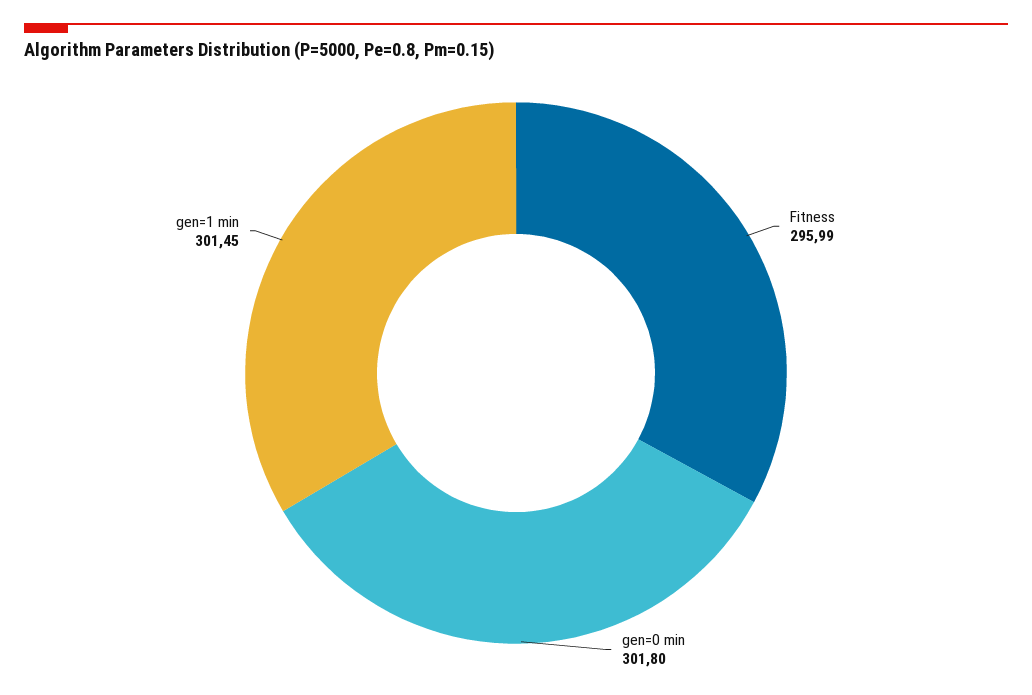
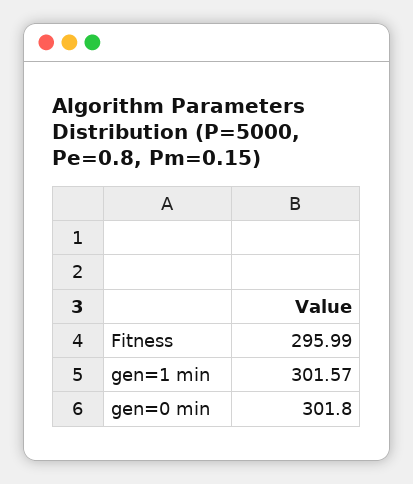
  {
    "Fitness": 295.99,
    "gen=0 min": 301.8,
-   "gen=1 min": 301.45
+   "gen=1 min": 301.57
  }

